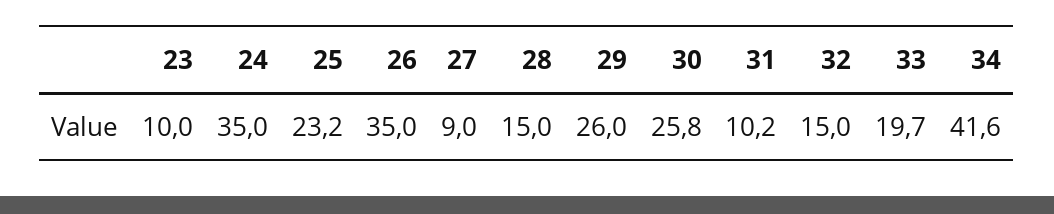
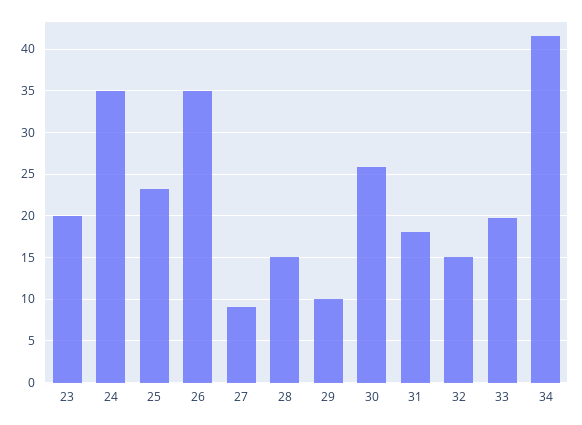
  {
-   "23": 10,
+   "23": 20,
    "24": 35,
    "25": 23.2,
    "26": 35,
    "27": 9,
    "28": 15,
-   "29": 26,
+   "29": 10,
    "30": 25.8,
-   "31": 10.2,
+   "31": 18,
    "32": 15,
    "33": 19.7,
    "34": 41.6
  }

